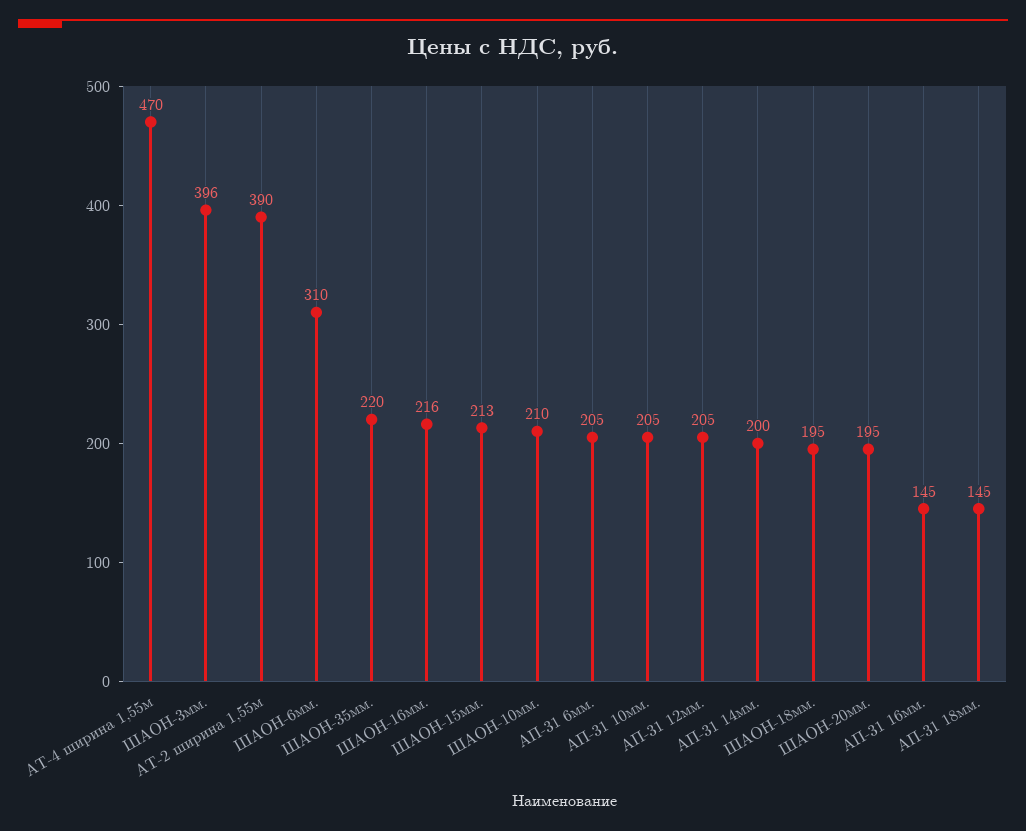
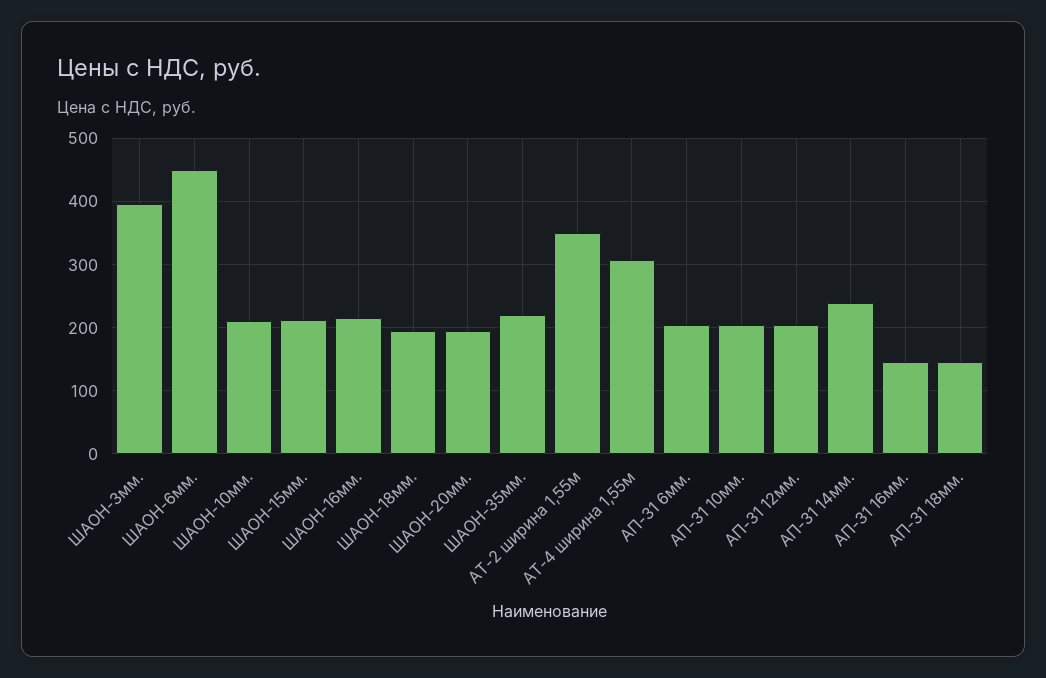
  {
-   "АТ-4 ширина 1,55м": 470,
+   "АТ-4 ширина 1,55м": 310,
    "ШАОН-3мм.": 396,
-   "АТ-2 ширина 1,55м": 390,
+   "АТ-2 ширина 1,55м": 350,
-   "ШАОН-6мм.": 310,
+   "ШАОН-6мм.": 450,
    "ШАОН-35мм.": 220,
    "ШАОН-16мм.": 216,
    "ШАОН-15мм.": 213,
    "ШАОН-10мм.": 210,
    "АП-31 6мм.": 205,
    "АП-31 10мм.": 205,
    "АП-31 12мм.": 205,
-   "АП-31 14мм.": 200,
+   "АП-31 14мм.": 240,
    "ШАОН-18мм.": 195,
    "ШАОН-20мм.": 195,
    "АП-31 16мм.": 145,
    "АП-31 18мм.": 145
  }

